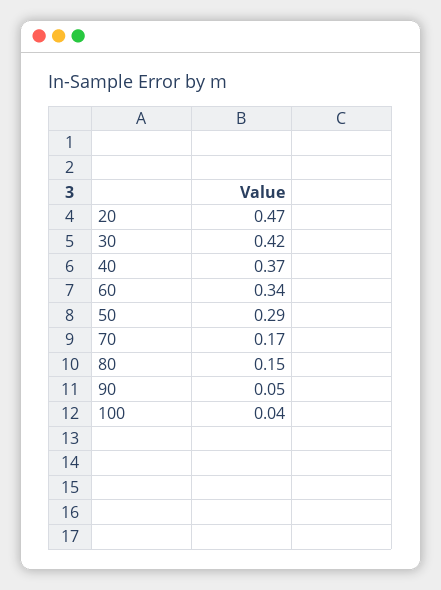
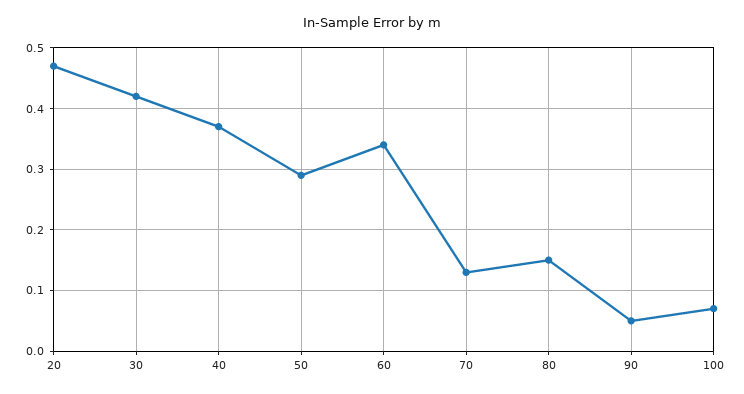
  {
    "20": 0.47,
    "30": 0.42,
    "40": 0.37,
    "60": 0.34,
    "50": 0.29,
-   "70": 0.17,
+   "70": 0.13,
    "80": 0.15,
    "90": 0.05,
-   "100": 0.04
+   "100": 0.07
  }

